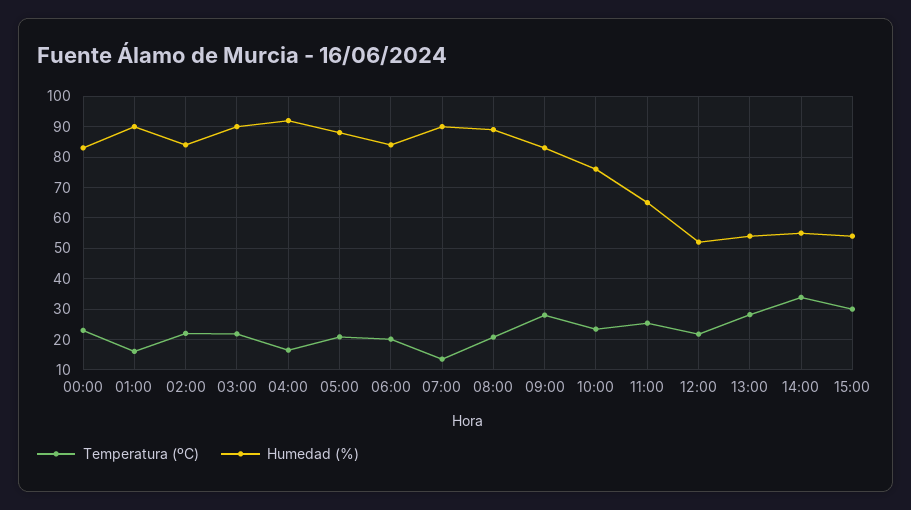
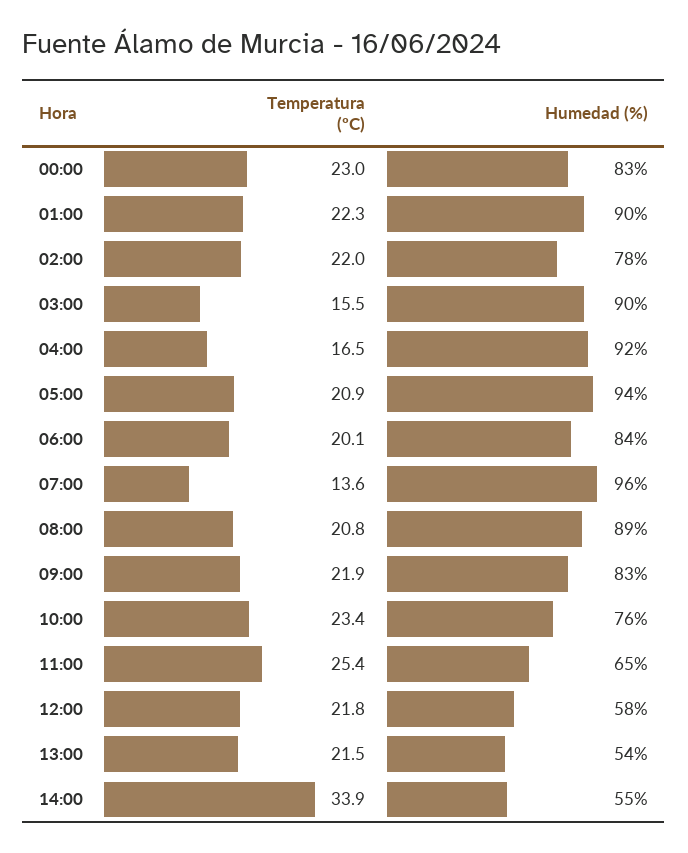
  {
    "Temperatura (ºC)": {
      "00:00": 23,
-     "01:00": 16,
+     "01:00": 22.3,
      "02:00": 22,
-     "03:00": 22,
+     "03:00": 15.5,
      "04:00": 16.5,
      "05:00": 20.9,
      "06:00": 20.1,
      "07:00": 13.6,
      "08:00": 20.8,
-     "09:00": 28,
+     "09:00": 21.9,
      "10:00": 23.4,
      "11:00": 25.4,
      "12:00": 21.8,
-     "13:00": 28,
+     "13:00": 21.5,
-     "14:00": 33.9,
+     "14:00": 33.9
-     "15:00": 30
    },
    "Humedad (%)": {
      "00:00": 83,
      "01:00": 90,
-     "02:00": 84,
+     "02:00": 78,
      "03:00": 90,
      "04:00": 92,
-     "05:00": 88,
+     "05:00": 94,
      "06:00": 84,
-     "07:00": 90,
+     "07:00": 96,
      "08:00": 89,
      "09:00": 83,
      "10:00": 76,
      "11:00": 65,
-     "12:00": 52,
+     "12:00": 58,
      "13:00": 54,
-     "14:00": 55,
+     "14:00": 55
-     "15:00": 54
    }
  }

